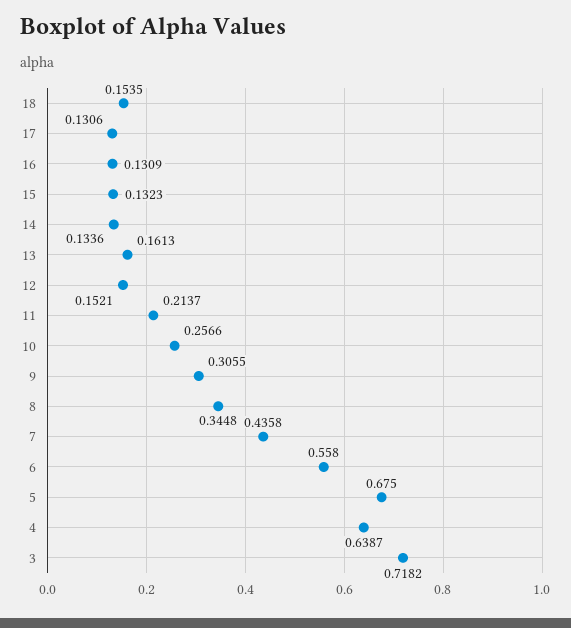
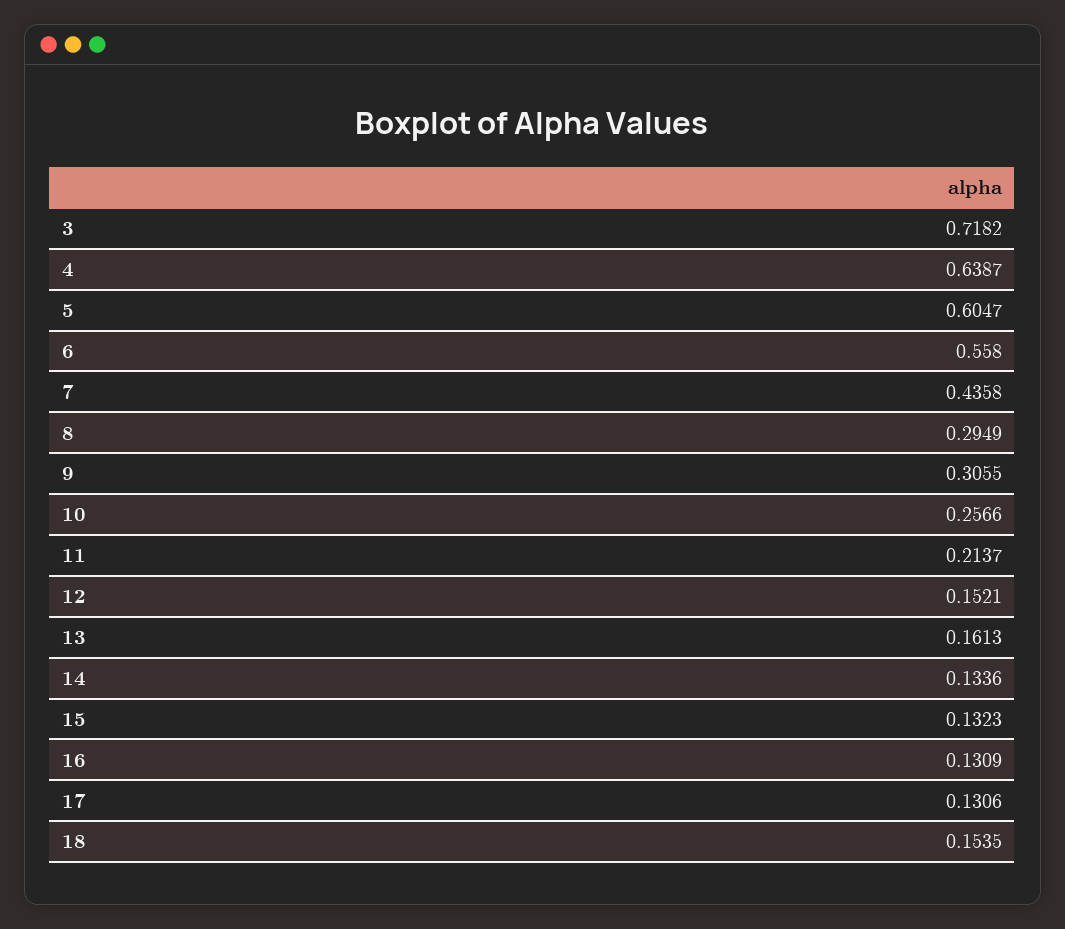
  {
    "18": 0.1535,
    "17": 0.1306,
    "16": 0.1309,
    "15": 0.1323,
    "14": 0.1336,
    "13": 0.1613,
    "12": 0.1521,
    "11": 0.2137,
    "10": 0.2566,
    "9": 0.3055,
-   "8": 0.3448,
+   "8": 0.2949,
    "7": 0.4358,
    "6": 0.558,
-   "5": 0.675,
+   "5": 0.6047,
    "4": 0.6387,
    "3": 0.7182
  }

